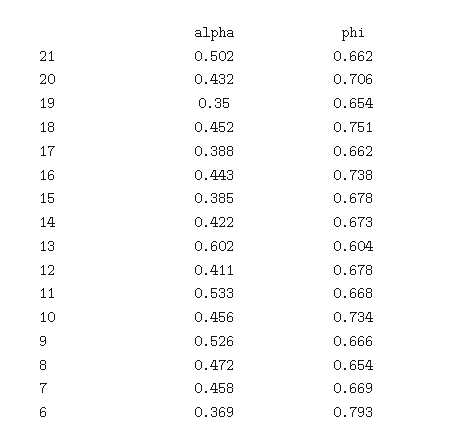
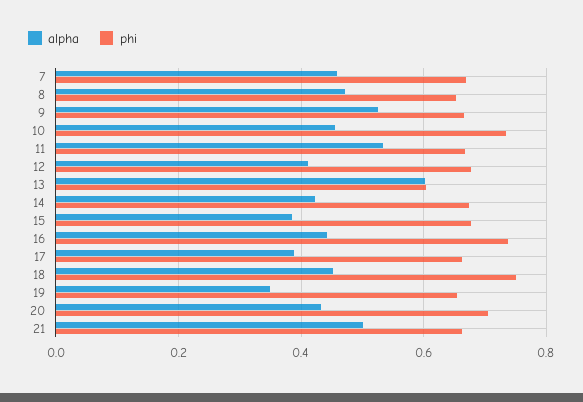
  {
    "alpha": {
      "21": 0.502,
      "20": 0.432,
      "19": 0.35,
      "18": 0.452,
      "17": 0.388,
      "16": 0.443,
      "15": 0.385,
      "14": 0.422,
      "13": 0.602,
      "12": 0.411,
      "11": 0.533,
      "10": 0.456,
      "9": 0.526,
      "8": 0.472,
-     "7": 0.458,
+     "7": 0.458
-     "6": 0.369
    },
    "phi": {
      "21": 0.662,
      "20": 0.706,
      "19": 0.654,
      "18": 0.751,
      "17": 0.662,
      "16": 0.738,
      "15": 0.678,
      "14": 0.673,
      "13": 0.604,
      "12": 0.678,
      "11": 0.668,
      "10": 0.734,
      "9": 0.666,
      "8": 0.654,
-     "7": 0.669,
+     "7": 0.669
-     "6": 0.793
    }
  }

